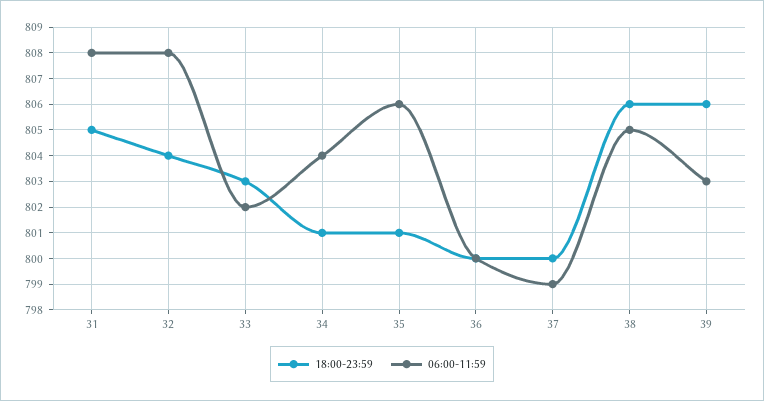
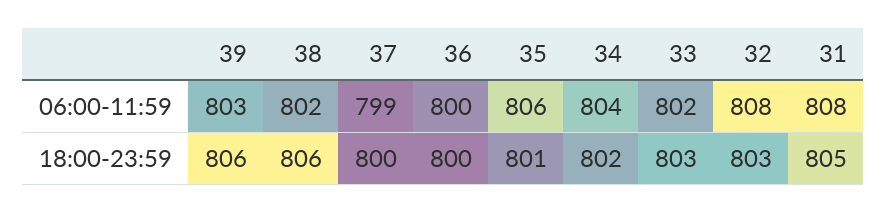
  {
    "18:00-23:59": {
      "31": 805,
-     "32": 804,
+     "32": 803,
      "33": 803,
-     "34": 801,
+     "34": 802,
      "35": 801,
      "36": 800,
      "37": 800,
      "38": 806,
      "39": 806
    },
    "06:00-11:59": {
      "31": 808,
      "32": 808,
      "33": 802,
      "34": 804,
      "35": 806,
      "36": 800,
      "37": 799,
-     "38": 805,
+     "38": 802,
      "39": 803
    }
  }

